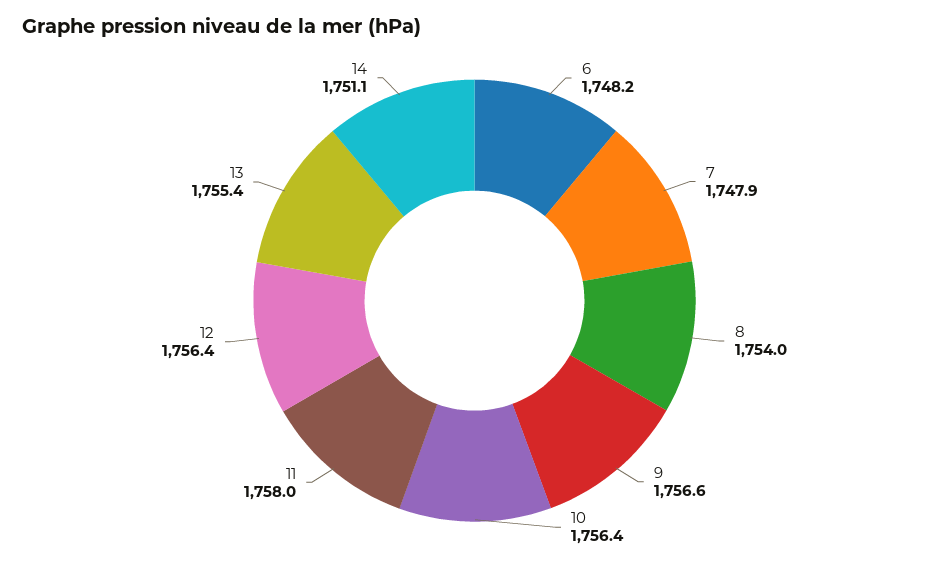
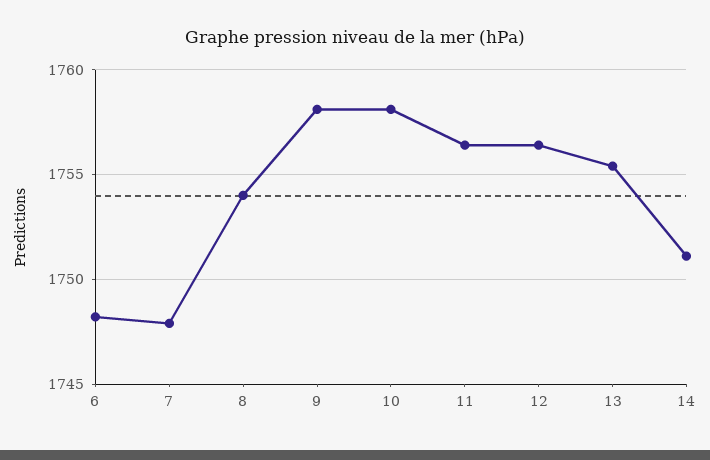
  {
    "6": 1748.2,
    "7": 1747.9,
    "8": 1754,
-   "9": 1756.6,
+   "9": 1758,
-   "10": 1756.4,
+   "10": 1758,
-   "11": 1758,
+   "11": 1756.5,
    "12": 1756.4,
    "13": 1755.4,
    "14": 1751.1
  }

